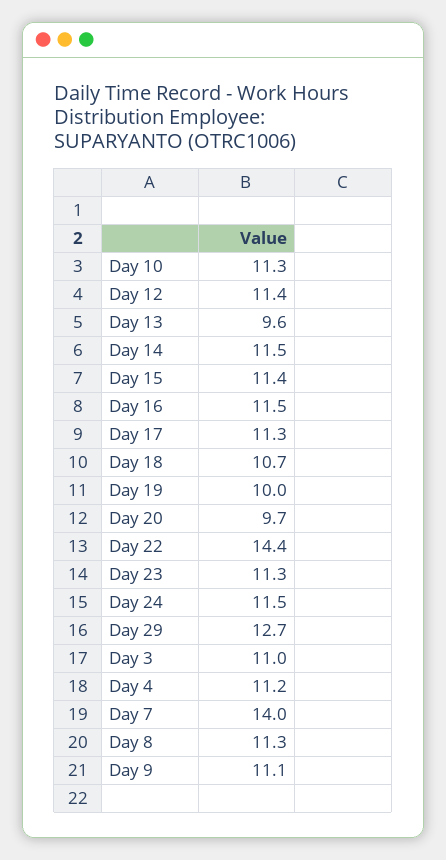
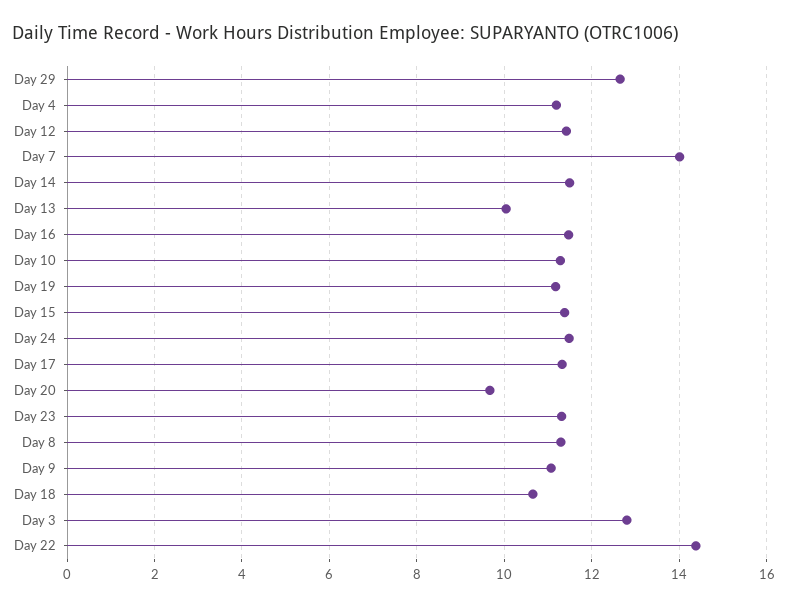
  {
    "Day 10": 11.3,
    "Day 12": 11.4,
-   "Day 13": 9.6,
+   "Day 13": 10,
    "Day 14": 11.5,
    "Day 15": 11.4,
    "Day 16": 11.5,
    "Day 17": 11.3,
    "Day 18": 10.7,
-   "Day 19": 10,
+   "Day 19": 11.2,
    "Day 20": 9.7,
    "Day 22": 14.4,
    "Day 23": 11.3,
    "Day 24": 11.5,
    "Day 29": 12.7,
-   "Day 3": 11,
+   "Day 3": 12.8,
    "Day 4": 11.2,
    "Day 7": 14,
    "Day 8": 11.3,
    "Day 9": 11.1
  }

